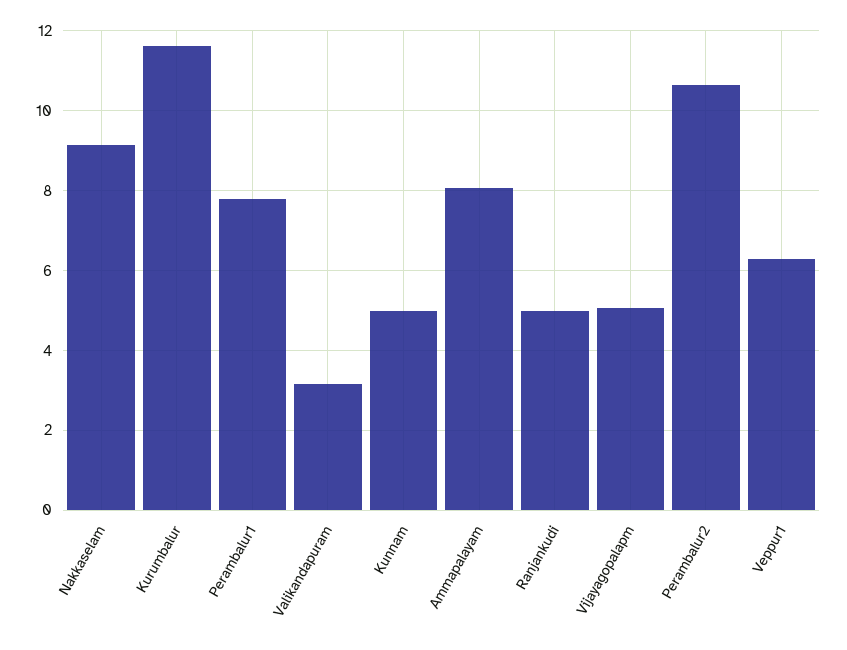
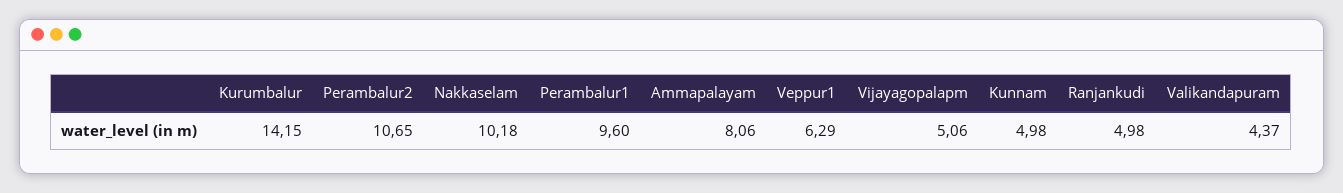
  {
-   "Nakkaselam": 9.2,
+   "Nakkaselam": 10.18,
-   "Kurumbalur": 11.6,
+   "Kurumbalur": 14.15,
-   "Perambalur1": 7.8,
+   "Perambalur1": 9.6,
-   "Valikandapuram": 3.2,
+   "Valikandapuram": 4.37,
    "Kunnam": 4.98,
    "Ammapalayam": 8.06,
    "Ranjankudi": 4.98,
    "Vijayagopalapm": 5.06,
    "Perambalur2": 10.65,
    "Veppur1": 6.29
  }

